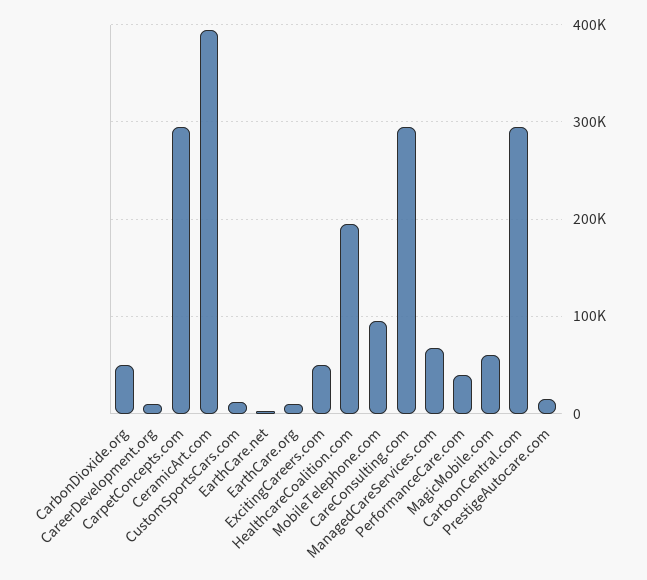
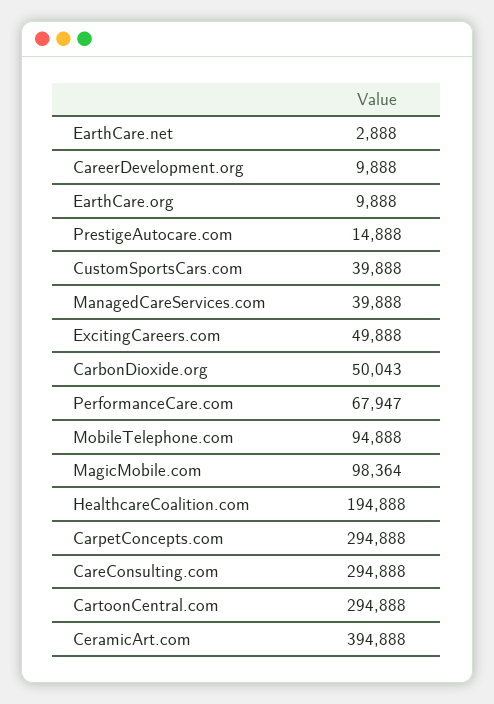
  {
    "CarbonDioxide.org": 50043,
    "CareerDevelopment.org": 9888,
    "CarpetConcepts.com": 294888,
    "CeramicArt.com": 394888,
-   "CustomSportsCars.com": 10000,
+   "CustomSportsCars.com": 39888,
    "EarthCare.net": 2888,
    "EarthCare.org": 9888,
    "ExcitingCareers.com": 49888,
    "HealthcareCoalition.com": 194888,
    "MobileTelephone.com": 94888,
    "CareConsulting.com": 294888,
-   "ManagedCareServices.com": 70000,
+   "ManagedCareServices.com": 39888,
-   "PerformanceCare.com": 40000,
+   "PerformanceCare.com": 67947,
-   "MagicMobile.com": 60000,
+   "MagicMobile.com": 98364,
    "CartoonCentral.com": 294888,
    "PrestigeAutocare.com": 14888
  }

